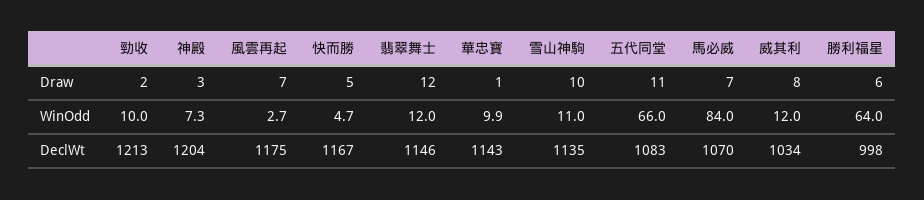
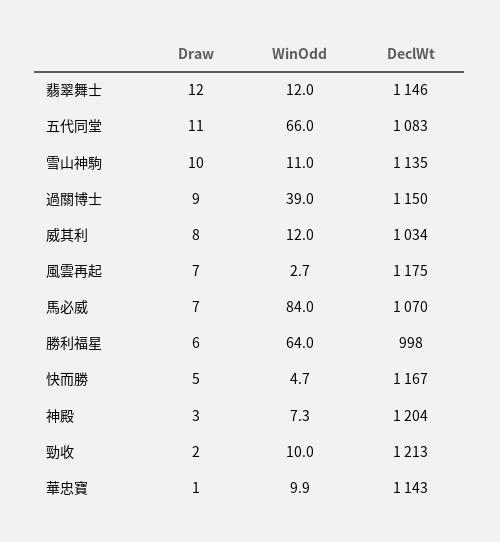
  {
    "勁收": {
      "Draw": 2,
      "WinOdd": 10,
      "DeclWt": 1213
    },
    "神殿": {
      "Draw": 3,
      "WinOdd": 7.3,
      "DeclWt": 1204
    },
    "風雲再起": {
      "Draw": 7,
      "WinOdd": 2.7,
      "DeclWt": 1175
    },
    "快而勝": {
      "Draw": 5,
      "WinOdd": 4.7,
      "DeclWt": 1167
    },
    "翡翠舞士": {
      "Draw": 12,
      "WinOdd": 12,
      "DeclWt": 1146
    },
    "華忠寶": {
      "Draw": 1,
      "WinOdd": 9.9,
      "DeclWt": 1143
    },
    "雪山神駒": {
      "Draw": 10,
      "WinOdd": 11,
      "DeclWt": 1135
    },
    "五代同堂": {
      "Draw": 11,
      "WinOdd": 66,
      "DeclWt": 1083
    },
    "馬必威": {
      "Draw": 7,
      "WinOdd": 84,
      "DeclWt": 1070
    },
    "威其利": {
      "Draw": 8,
      "WinOdd": 12,
      "DeclWt": 1034
    },
    "勝利福星": {
      "Draw": 6,
      "WinOdd": 64,
      "DeclWt": 998
-   }
+   },
+   "過關博士": {
+     "Draw": 9,
+     "WinOdd": 39,
+     "DeclWt": 1150
+   }
  }

